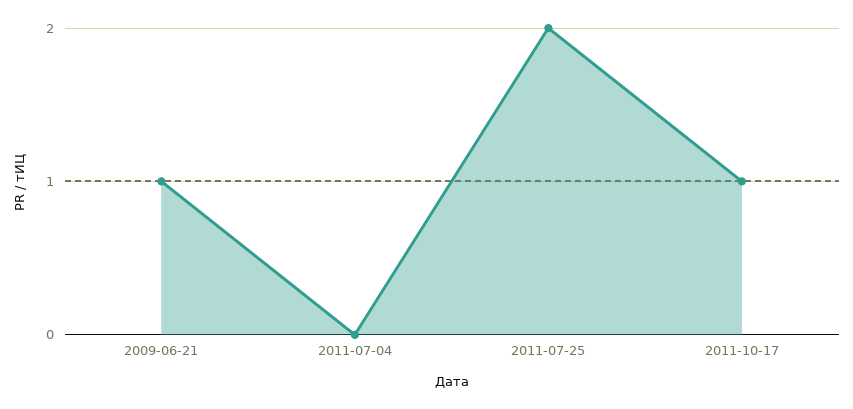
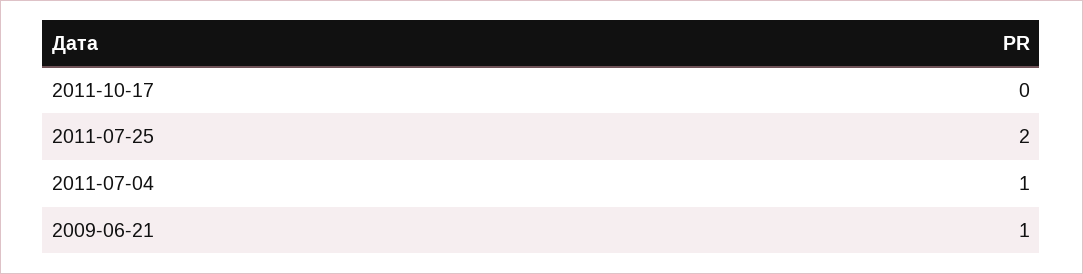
  {
    "2009-06-21": 1,
-   "2011-07-04": 0,
+   "2011-07-04": 1,
    "2011-07-25": 2,
-   "2011-10-17": 1
+   "2011-10-17": 0
  }

